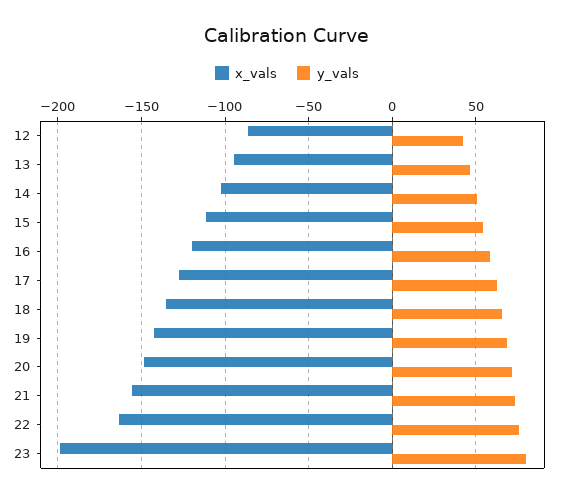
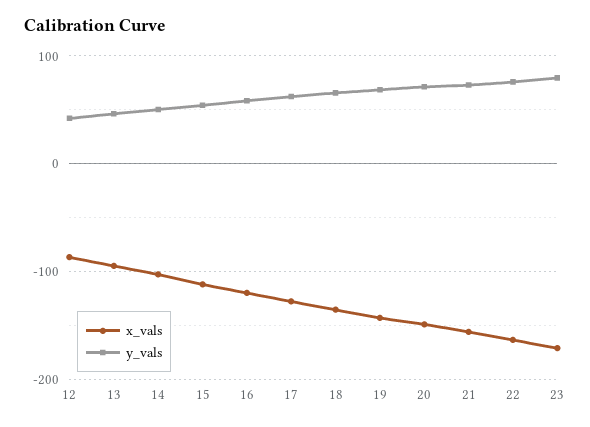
  {
    "x_vals": {
      "12": -85,
      "13": -95,
      "14": -105,
      "15": -110,
      "16": -120,
      "17": -130,
      "18": -135,
      "19": -145,
      "20": -150,
      "21": -155,
      "22": -165,
-     "23": -200
+     "23": -170
    },
    "y_vals": {
      "12": 40,
      "13": 45,
      "14": 50,
      "15": 55,
      "16": 60,
      "17": 60,
      "18": 65,
      "19": 70,
      "20": 70,
      "21": 75,
      "22": 75,
      "23": 80
    }
  }

